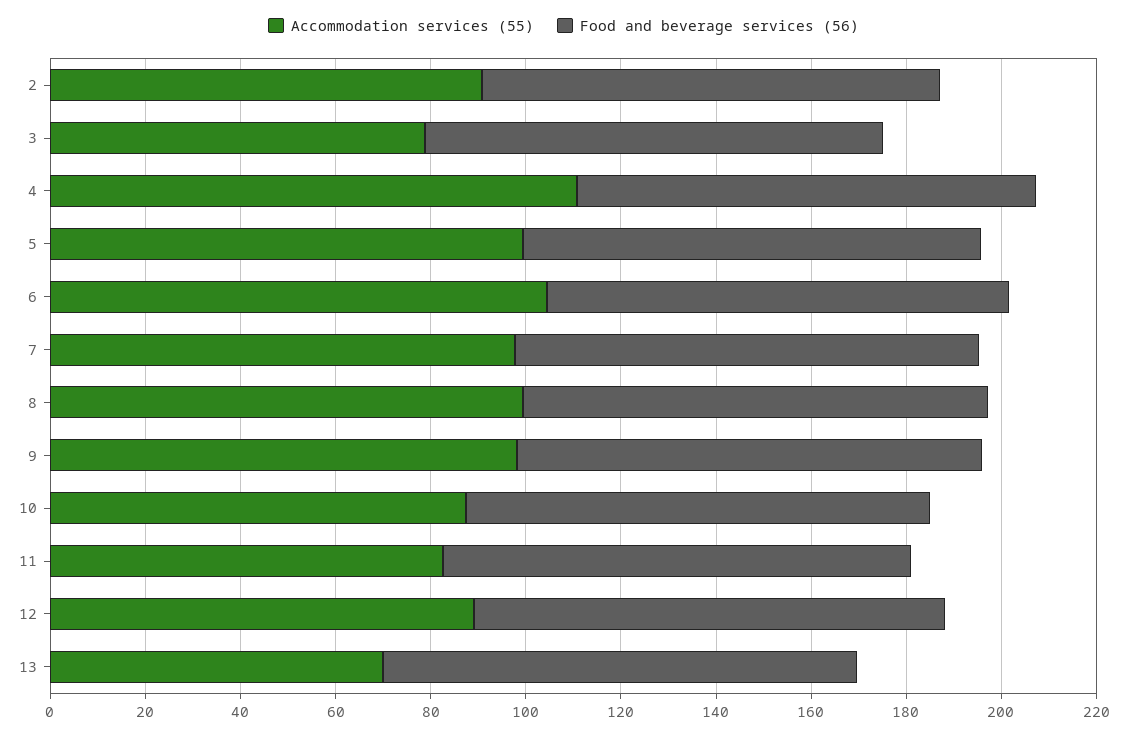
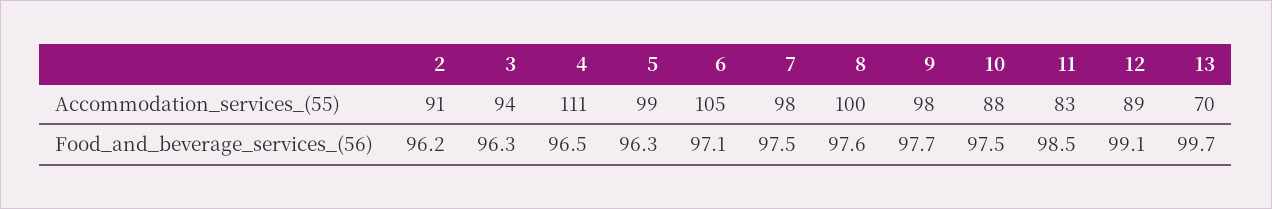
  {
    "Accommodation services (55)": {
      "2": 91,
-     "3": 80,
+     "3": 94,
      "4": 111,
      "5": 99,
      "6": 105,
      "7": 98,
      "8": 100,
      "9": 98,
      "10": 88,
      "11": 83,
      "12": 89,
      "13": 70
    },
    "Food and beverage services (56)": {
      "2": 96.2,
      "3": 96.3,
      "4": 96.5,
      "5": 96.3,
      "6": 97.1,
      "7": 97.5,
      "8": 97.6,
      "9": 97.7,
      "10": 97.5,
      "11": 98.5,
      "12": 99.1,
      "13": 99.7
    }
  }

